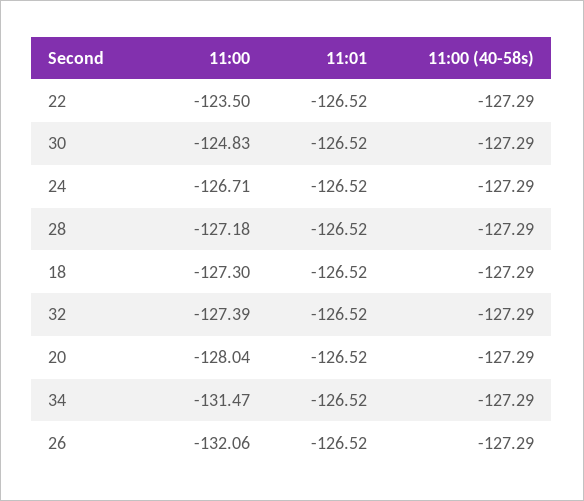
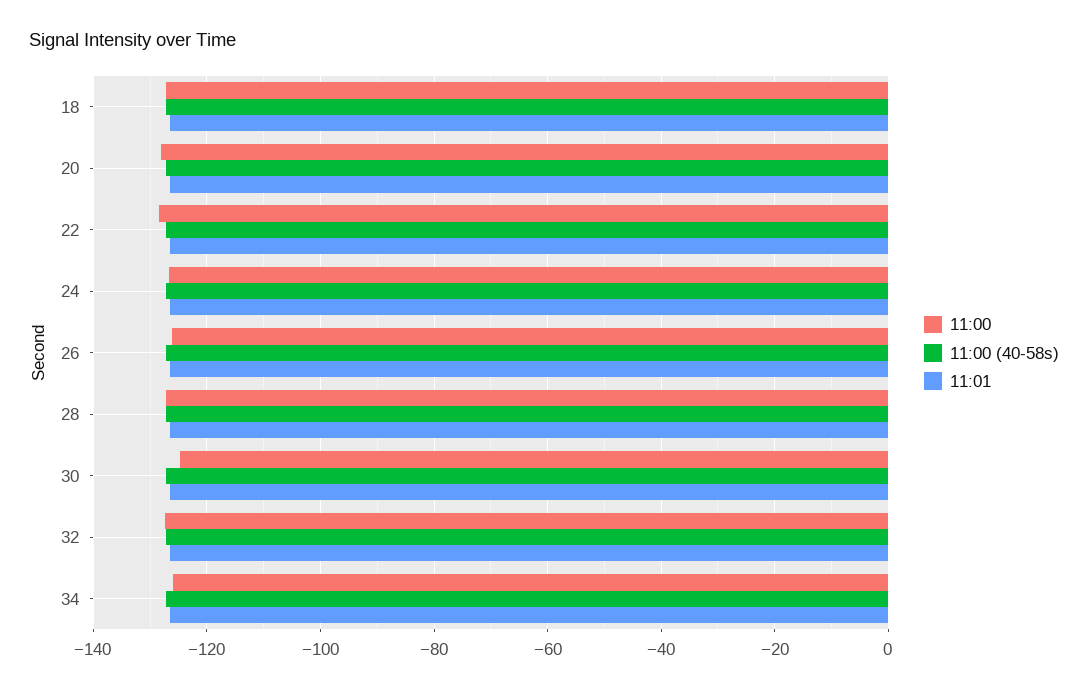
  {
    "11:00": {
-     "22": -123.5,
+     "22": -128,
      "30": -124.83,
      "24": -126.71,
      "28": -127.18,
      "18": -127.3,
      "32": -127.39,
      "20": -128.04,
-     "34": -131.47,
+     "34": -126,
-     "26": -132.06
+     "26": -126
    },
    "11:01": {
      "22": -126.52,
      "30": -126.52,
      "24": -126.52,
      "28": -126.52,
      "18": -126.52,
      "32": -126.52,
      "20": -126.52,
      "34": -126.52,
      "26": -126.52
    },
    "11:00 (40-58s)": {
      "22": -127.29,
      "30": -127.29,
      "24": -127.29,
      "28": -127.29,
      "18": -127.29,
      "32": -127.29,
      "20": -127.29,
      "34": -127.29,
      "26": -127.29
    }
  }

